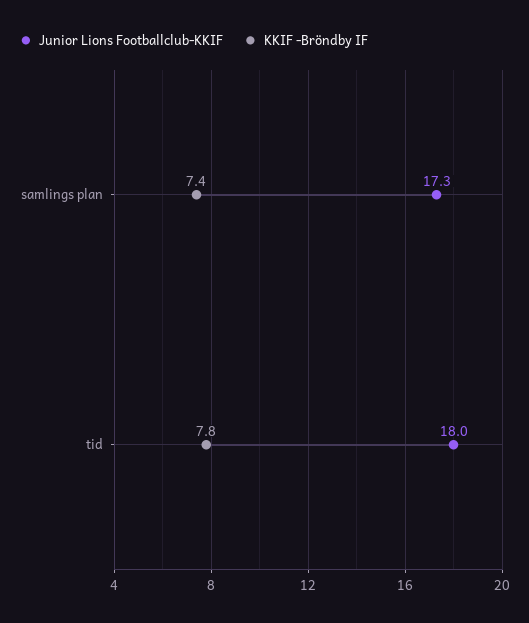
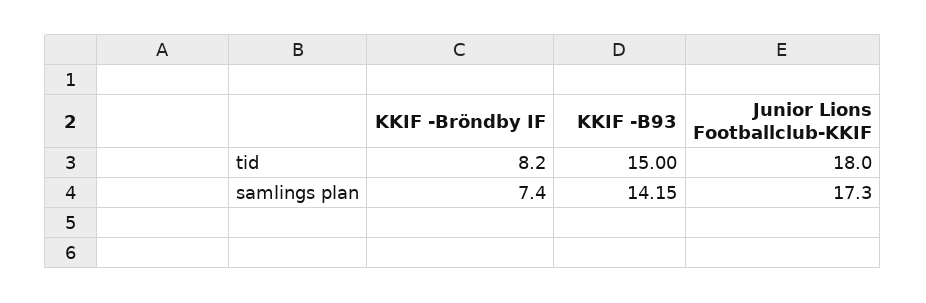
  {
    "Junior Lions Footballclub-KKIF": {
      "samlings plan": 17.3,
      "tid": 18
    },
    "KKIF -Bröndby IF": {
      "samlings plan": 7.4,
-     "tid": 7.8
+     "tid": 8.2
-   }
+   },
+   "KKIF -B93": {
+     "tid": 15,
+     "samlings plan": 14.15
+   }
  }

